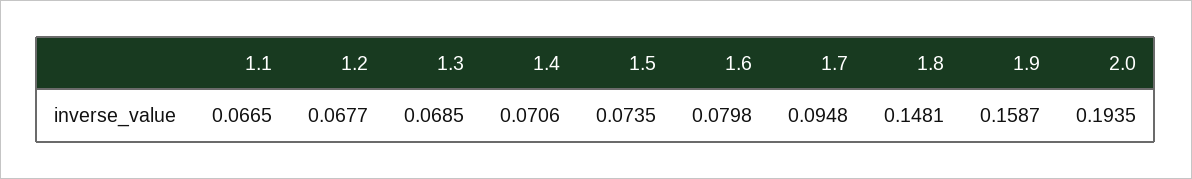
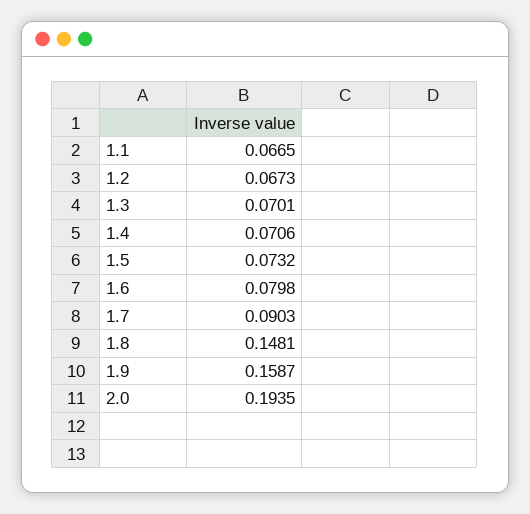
  {
    "1.1": 0.0665,
-   "1.2": 0.0677,
+   "1.2": 0.0673,
-   "1.3": 0.0685,
+   "1.3": 0.0701,
    "1.4": 0.0706,
-   "1.5": 0.0735,
+   "1.5": 0.0732,
    "1.6": 0.0798,
-   "1.7": 0.0948,
+   "1.7": 0.0903,
    "1.8": 0.1481,
    "1.9": 0.1587,
    "2.0": 0.1935
  }

